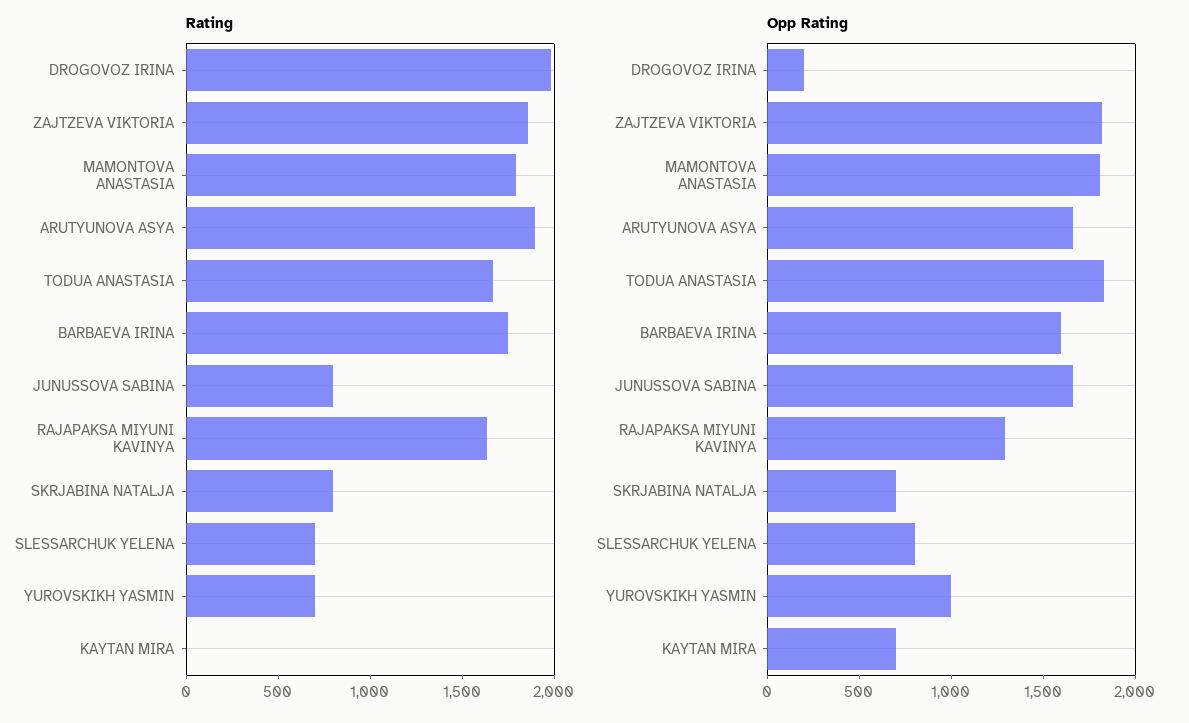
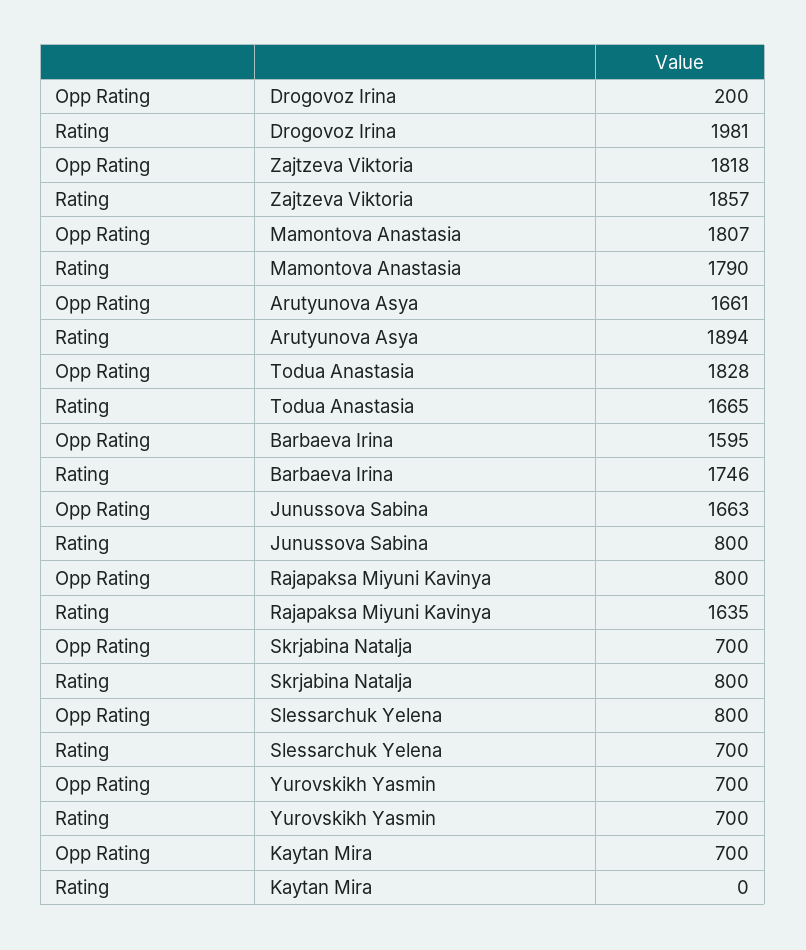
  {
    "Rating": {
      "DROGOVOZ IRINA": 1981,
      "ZAJTZEVA VIKTORIA": 1857,
      "MAMONTOVA ANASTASIA": 1790,
      "ARUTYUNOVA ASYA": 1894,
      "TODUA ANASTASIA": 1665,
      "BARBAEVA IRINA": 1746,
      "JUNUSSOVA SABINA": 800,
      "RAJAPAKSA MIYUNI KAVINYA": 1635,
      "SKRJABINA NATALJA": 800,
      "SLESSARCHUK YELENA": 700,
      "YUROVSKIKH YASMIN": 700,
      "KAYTAN MIRA": 0
    },
    "Opp Rating": {
      "DROGOVOZ IRINA": 200,
      "ZAJTZEVA VIKTORIA": 1818,
      "MAMONTOVA ANASTASIA": 1807,
      "ARUTYUNOVA ASYA": 1661,
      "TODUA ANASTASIA": 1828,
      "BARBAEVA IRINA": 1595,
      "JUNUSSOVA SABINA": 1663,
-     "RAJAPAKSA MIYUNI KAVINYA": 1300,
+     "RAJAPAKSA MIYUNI KAVINYA": 800,
      "SKRJABINA NATALJA": 700,
      "SLESSARCHUK YELENA": 800,
-     "YUROVSKIKH YASMIN": 1000,
+     "YUROVSKIKH YASMIN": 700,
      "KAYTAN MIRA": 700
    }
  }

